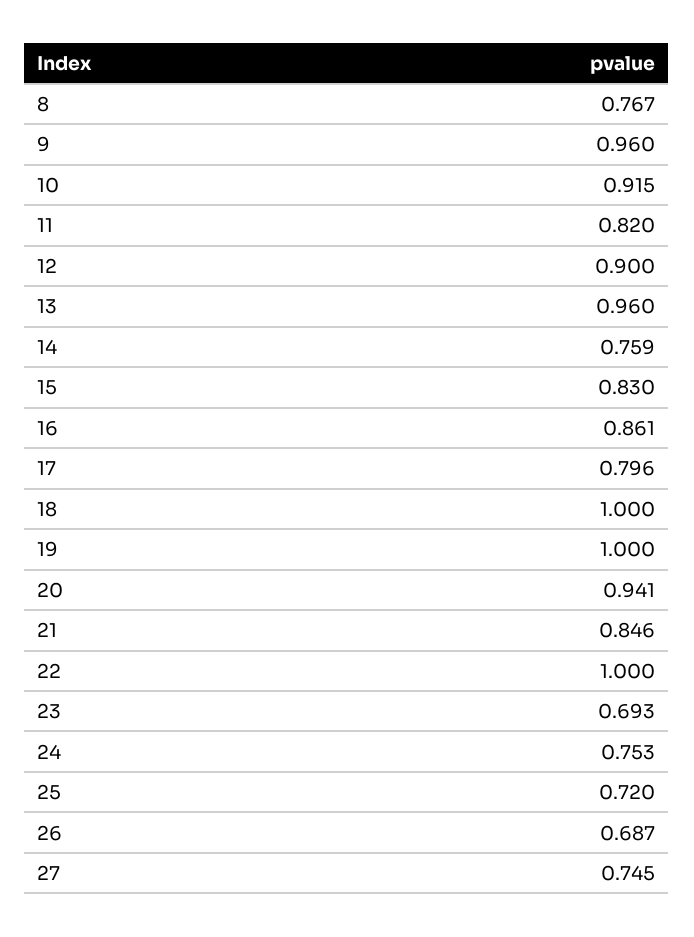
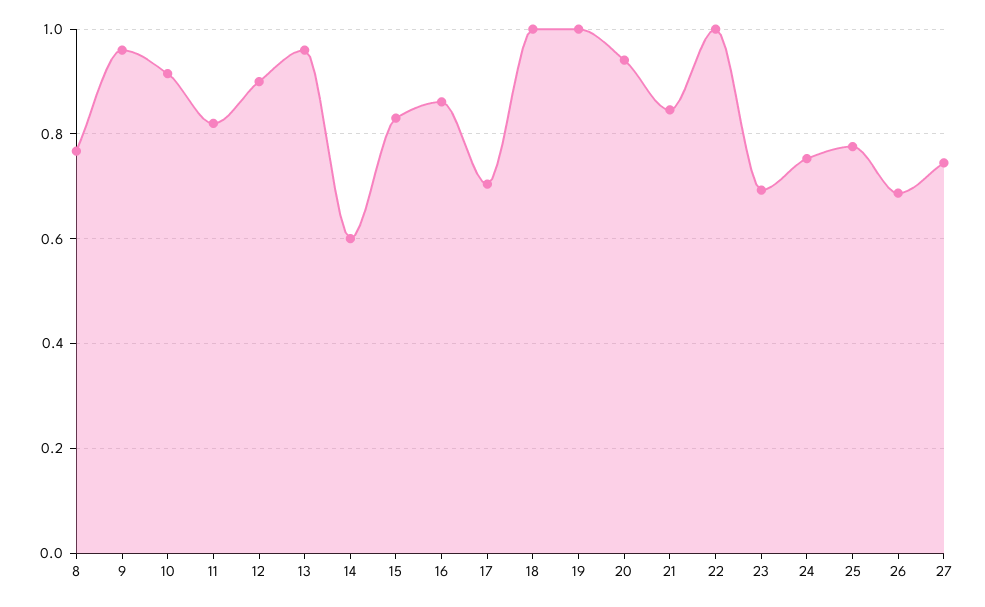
  {
    "8": 0.767,
    "9": 0.96,
    "10": 0.915,
    "11": 0.82,
    "12": 0.9,
    "13": 0.96,
-   "14": 0.759,
+   "14": 0.6,
    "15": 0.83,
    "16": 0.861,
-   "17": 0.796,
+   "17": 0.7,
    "18": 1,
    "19": 1,
    "20": 0.941,
    "21": 0.846,
    "22": 1,
    "23": 0.693,
    "24": 0.753,
-   "25": 0.72,
+   "25": 0.78,
    "26": 0.687,
    "27": 0.745
  }

